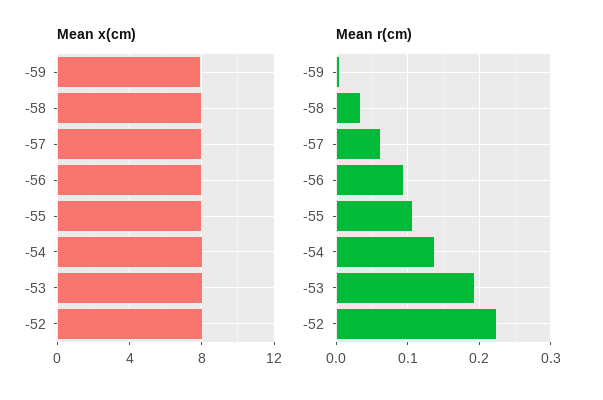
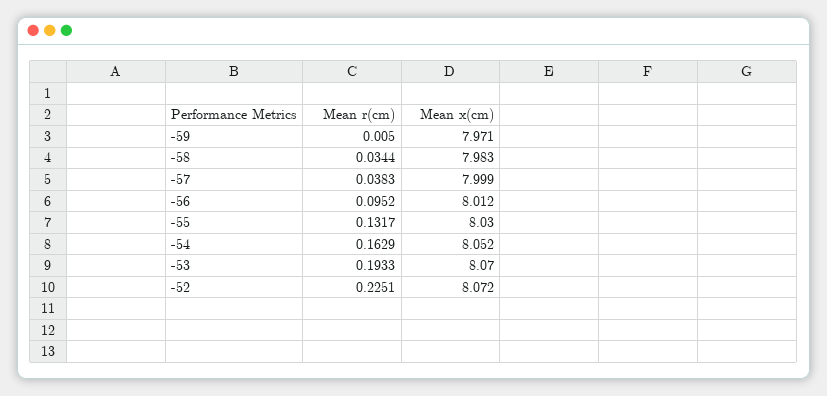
  {
    "Mean x(cm)": {
      "-59": 7.971,
      "-58": 7.983,
      "-57": 7.999,
      "-56": 8.012,
      "-55": 8.03,
      "-54": 8.052,
      "-53": 8.07,
      "-52": 8.072
    },
    "Mean r(cm)": {
      "-59": 0.005,
      "-58": 0.0344,
-     "-57": 0.06,
+     "-57": 0.0383,
      "-56": 0.0952,
-     "-55": 0.11,
+     "-55": 0.1317,
-     "-54": 0.14,
+     "-54": 0.1629,
      "-53": 0.1933,
      "-52": 0.2251
    }
  }

